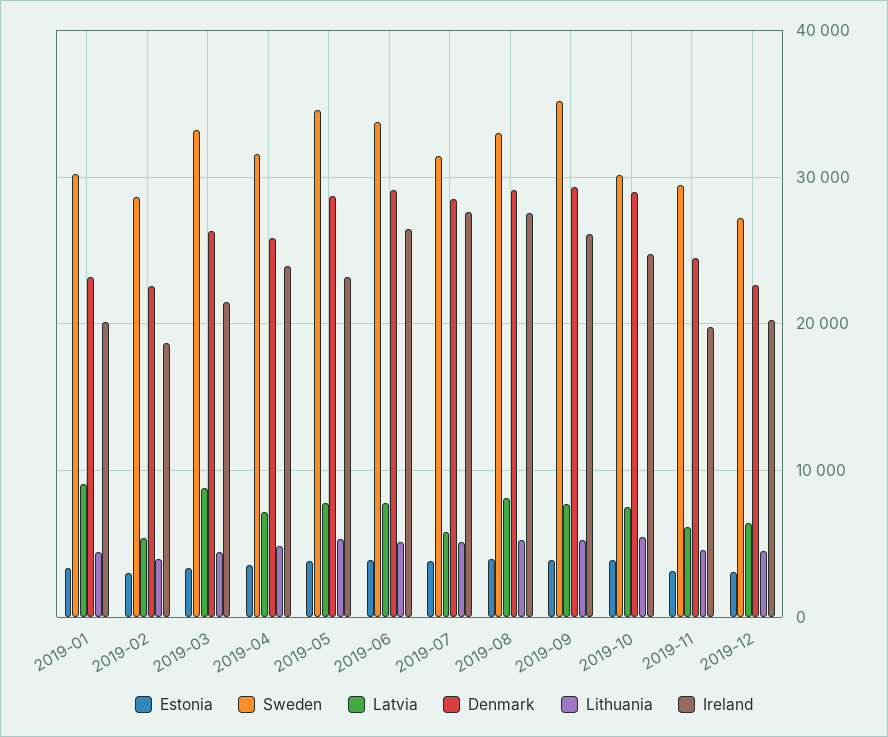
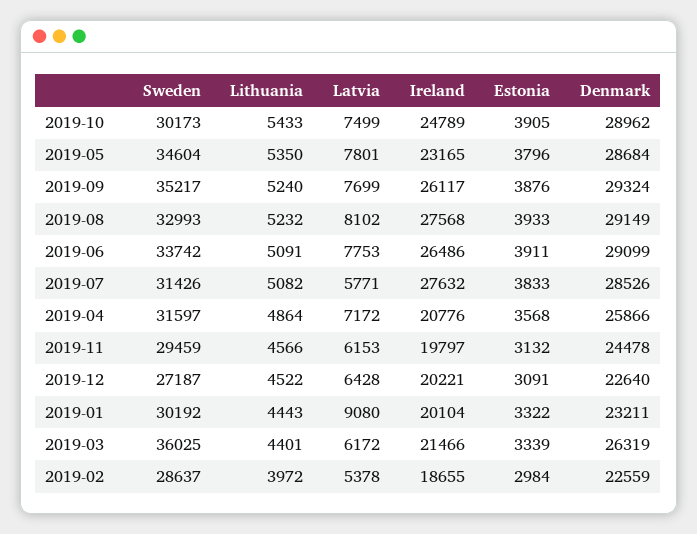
  {
    "Estonia": {
      "2019-01": 3322,
      "2019-02": 2984,
      "2019-03": 3339,
      "2019-04": 3568,
      "2019-05": 3796,
      "2019-06": 3911,
      "2019-07": 3833,
      "2019-08": 3933,
      "2019-09": 3876,
      "2019-10": 3905,
      "2019-11": 3132,
      "2019-12": 3091
    },
    "Sweden": {
      "2019-01": 30192,
      "2019-02": 28637,
-     "2019-03": 33000,
+     "2019-03": 36025,
      "2019-04": 31597,
      "2019-05": 34604,
      "2019-06": 33742,
      "2019-07": 31426,
      "2019-08": 32993,
      "2019-09": 35217,
      "2019-10": 30173,
      "2019-11": 29459,
      "2019-12": 27187
    },
    "Latvia": {
      "2019-01": 9080,
      "2019-02": 5378,
-     "2019-03": 9000,
+     "2019-03": 6172,
      "2019-04": 7172,
      "2019-05": 7801,
      "2019-06": 7753,
      "2019-07": 5771,
      "2019-08": 8102,
      "2019-09": 7699,
      "2019-10": 7499,
      "2019-11": 6153,
      "2019-12": 6428
    },
    "Denmark": {
      "2019-01": 23211,
      "2019-02": 22559,
      "2019-03": 26319,
      "2019-04": 25866,
      "2019-05": 28684,
      "2019-06": 29099,
      "2019-07": 28526,
      "2019-08": 29149,
      "2019-09": 29324,
      "2019-10": 28962,
      "2019-11": 24478,
      "2019-12": 22640
    },
    "Lithuania": {
      "2019-01": 4443,
      "2019-02": 3972,
      "2019-03": 4401,
      "2019-04": 4864,
      "2019-05": 5350,
      "2019-06": 5091,
      "2019-07": 5082,
      "2019-08": 5232,
      "2019-09": 5240,
      "2019-10": 5433,
      "2019-11": 4566,
      "2019-12": 4522
    },
    "Ireland": {
      "2019-01": 20104,
      "2019-02": 18655,
      "2019-03": 21466,
-     "2019-04": 24000,
+     "2019-04": 20776,
      "2019-05": 23165,
      "2019-06": 26486,
      "2019-07": 27632,
      "2019-08": 27568,
      "2019-09": 26117,
      "2019-10": 24789,
      "2019-11": 19797,
      "2019-12": 20221
    }
  }

